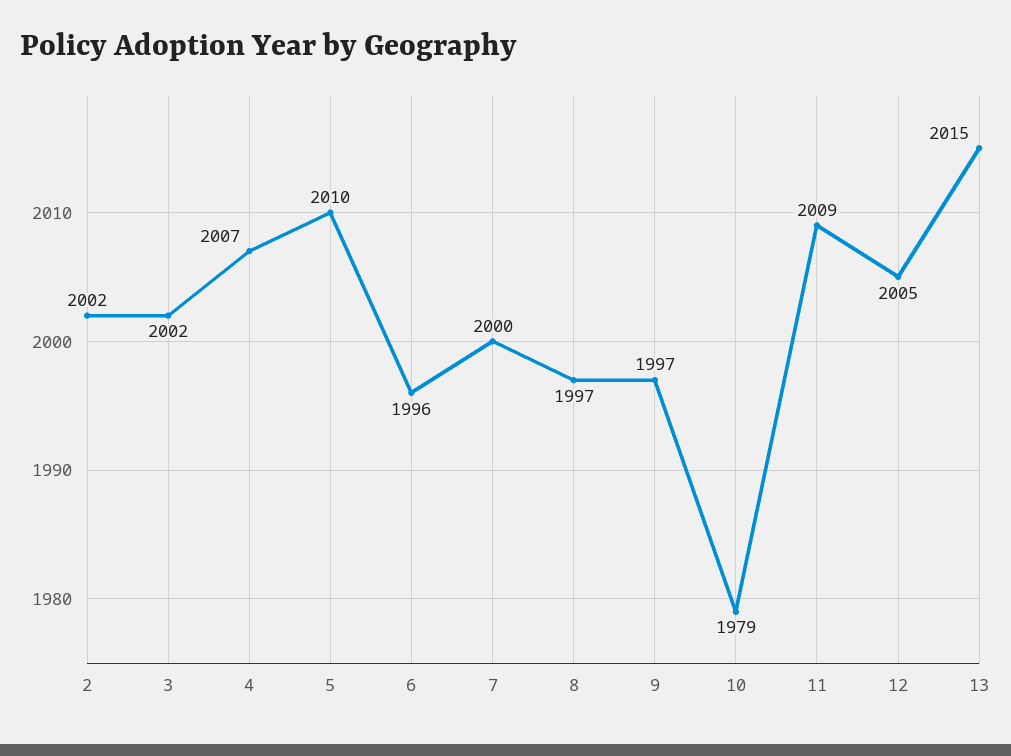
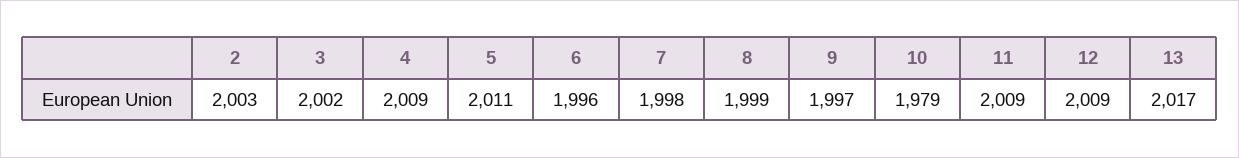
  {
-   "2": 2002,
+   "2": 2003,
    "3": 2002,
-   "4": 2007,
+   "4": 2009,
-   "5": 2010,
+   "5": 2011,
    "6": 1996,
-   "7": 2000,
+   "7": 1998,
-   "8": 1997,
+   "8": 1999,
    "9": 1997,
    "10": 1979,
    "11": 2009,
-   "12": 2005,
+   "12": 2009,
-   "13": 2015
+   "13": 2017
  }

